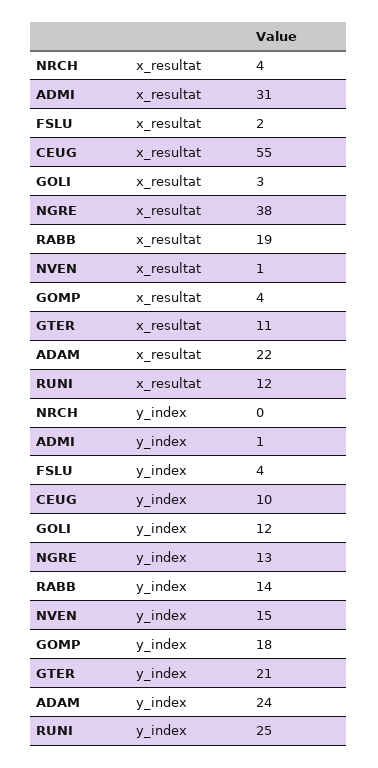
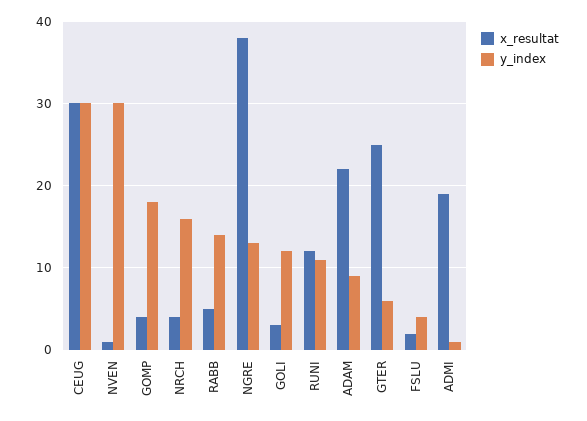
  {
    "x_resultat": {
      "NRCH": 4,
-     "ADMI": 31,
+     "ADMI": 19,
      "FSLU": 2,
-     "CEUG": 55,
+     "CEUG": 30,
      "GOLI": 3,
      "NGRE": 38,
-     "RABB": 19,
+     "RABB": 5,
      "NVEN": 1,
      "GOMP": 4,
-     "GTER": 11,
+     "GTER": 25,
      "ADAM": 22,
      "RUNI": 12
    },
    "y_index": {
-     "NRCH": 0,
+     "NRCH": 16,
      "ADMI": 1,
      "FSLU": 4,
-     "CEUG": 10,
+     "CEUG": 30,
      "GOLI": 12,
      "NGRE": 13,
      "RABB": 14,
-     "NVEN": 15,
+     "NVEN": 30,
      "GOMP": 18,
-     "GTER": 21,
+     "GTER": 6,
-     "ADAM": 24,
+     "ADAM": 9,
-     "RUNI": 25
+     "RUNI": 11
    }
  }

